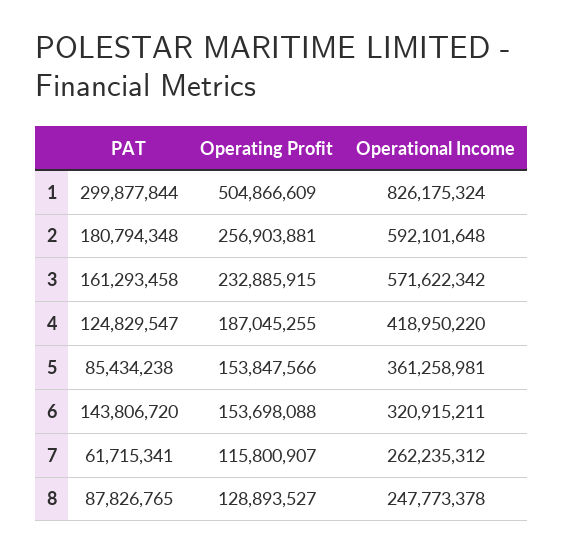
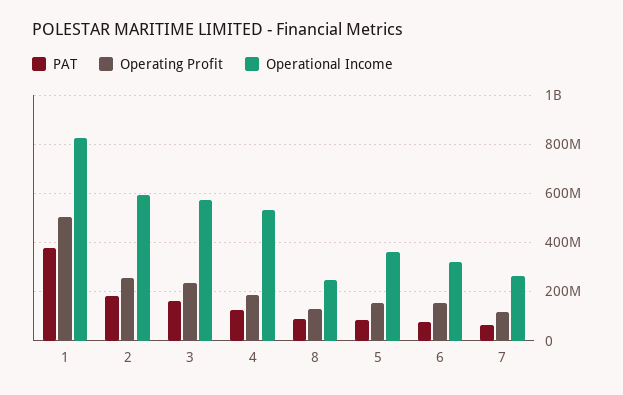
  {
    "PAT": {
-     "1": 299877844,
+     "1": 375000000,
      "2": 180794348,
      "3": 161293458,
      "4": 124829547,
      "5": 85434238,
-     "6": 143806720,
+     "6": 75000000,
      "7": 61715341,
      "8": 87826765
    },
    "Operating Profit": {
      "1": 504866609,
      "2": 256903881,
      "3": 232885915,
      "4": 187045255,
      "5": 153847566,
      "6": 153698088,
      "7": 115800907,
      "8": 128893527
    },
    "Operational Income": {
      "1": 826175324,
      "2": 592101648,
      "3": 571622342,
-     "4": 418950220,
+     "4": 525000000,
      "5": 361258981,
      "6": 320915211,
      "7": 262235312,
      "8": 247773378
    }
  }

